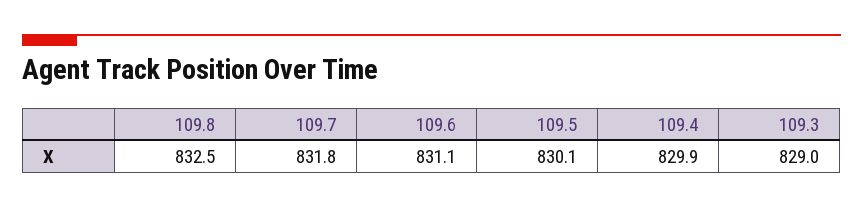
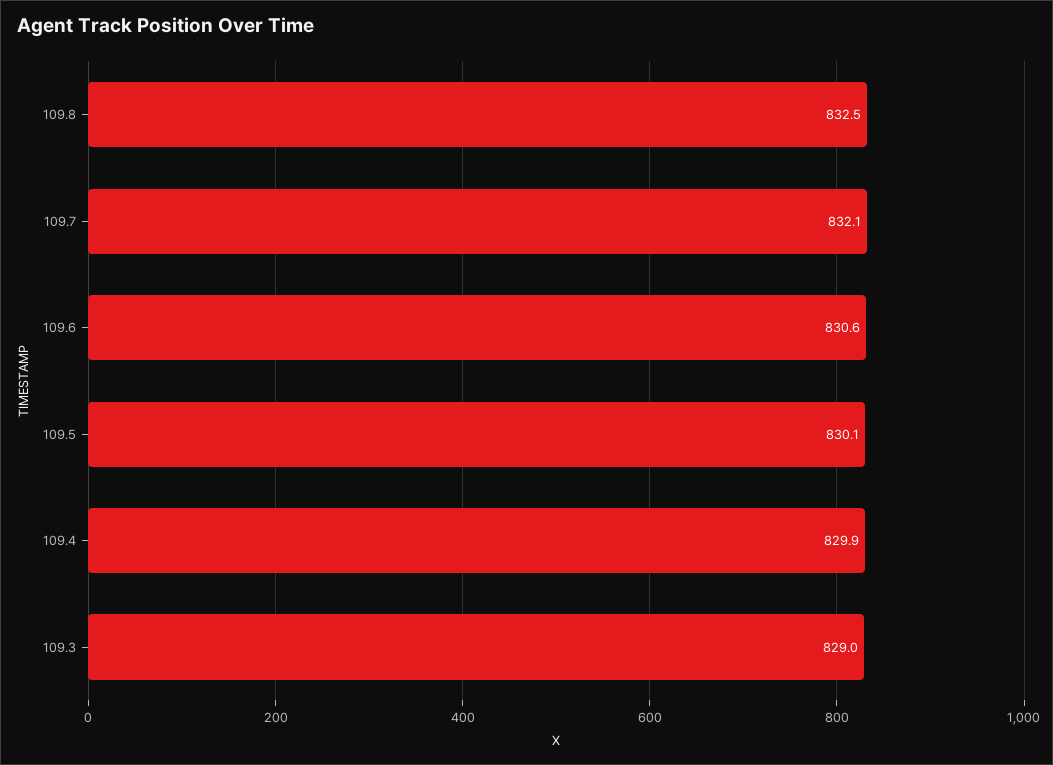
  {
    "109.8": 832.5,
-   "109.7": 831.8,
+   "109.7": 832.1,
-   "109.6": 831.1,
+   "109.6": 830.6,
    "109.5": 830.1,
    "109.4": 829.9,
    "109.3": 829
  }

